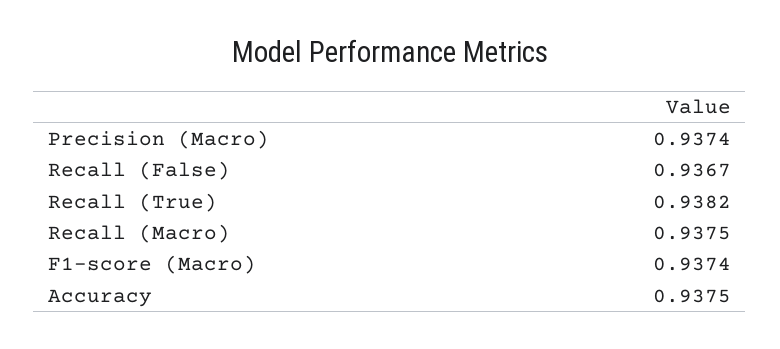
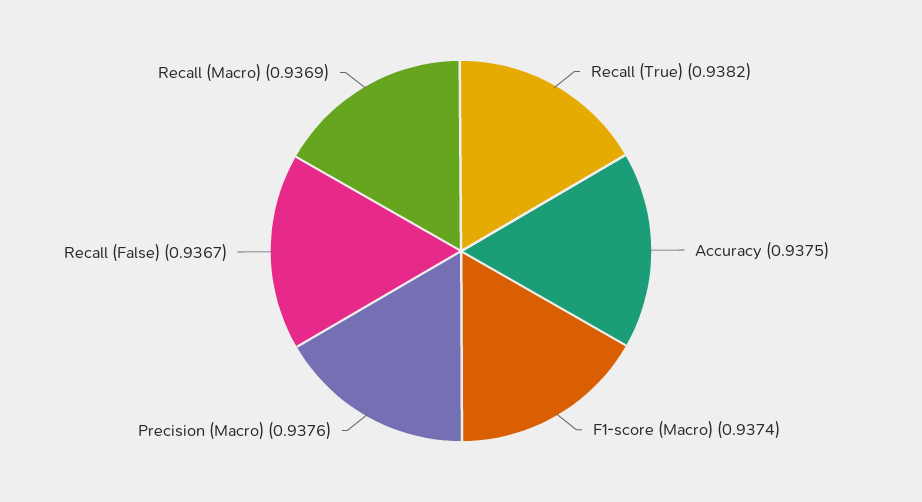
  {
-   "Precision (Macro)": 0.9374,
+   "Precision (Macro)": 0.9376,
    "Recall (False)": 0.9367,
    "Recall (True)": 0.9382,
-   "Recall (Macro)": 0.9375,
+   "Recall (Macro)": 0.9369,
    "F1-score (Macro)": 0.9374,
    "Accuracy": 0.9375
  }

